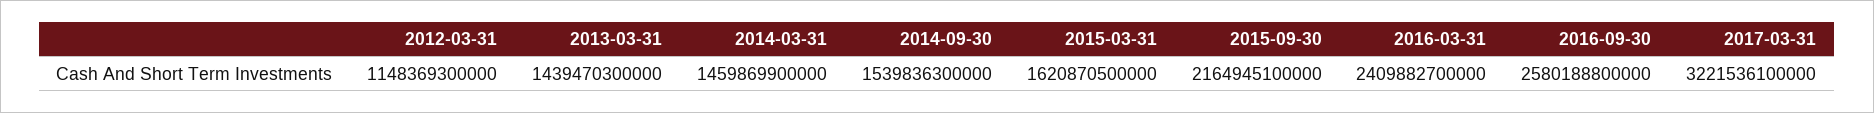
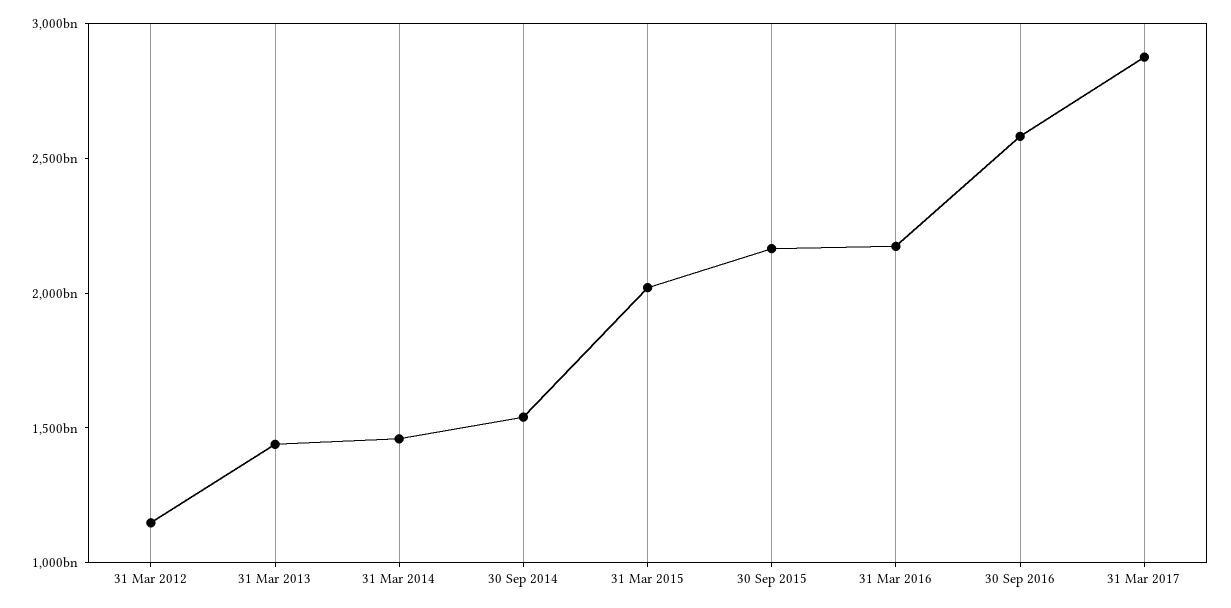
  {
    "2012-03-31": 1148369300000,
    "2013-03-31": 1439470300000,
    "2014-03-31": 1459869900000,
    "2014-09-30": 1539836300000,
-   "2015-03-31": 1620870500000,
+   "2015-03-31": 2000000000000,
    "2015-09-30": 2164945100000,
-   "2016-03-31": 2409882700000,
+   "2016-03-31": 2200000000000,
    "2016-09-30": 2580188800000,
-   "2017-03-31": 3221536100000
+   "2017-03-31": 2900000000000
  }

